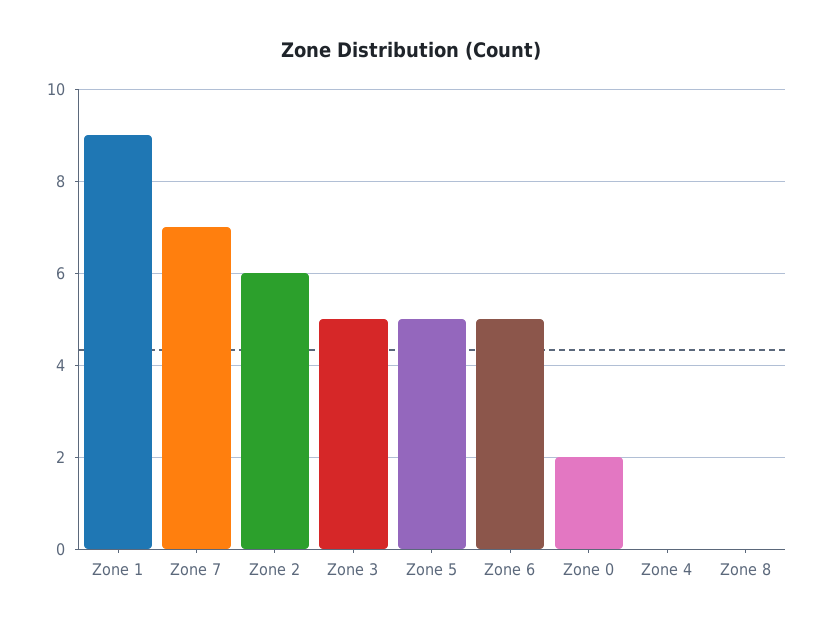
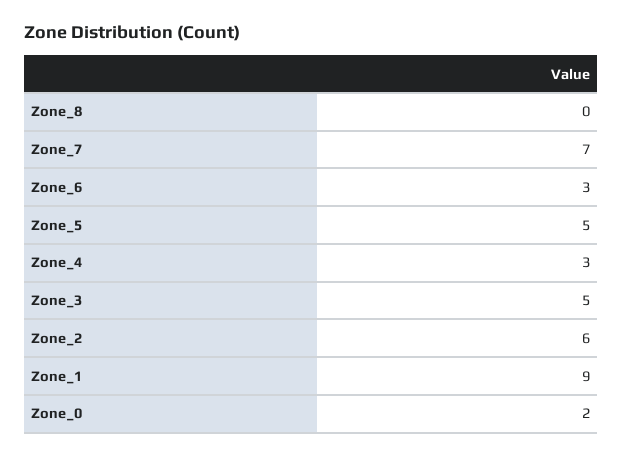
  {
    "Zone 1": 9,
    "Zone 7": 7,
    "Zone 2": 6,
    "Zone 3": 5,
    "Zone 5": 5,
-   "Zone 6": 5,
+   "Zone 6": 3,
    "Zone 0": 2,
-   "Zone 4": 0,
+   "Zone 4": 3,
    "Zone 8": 0
  }

